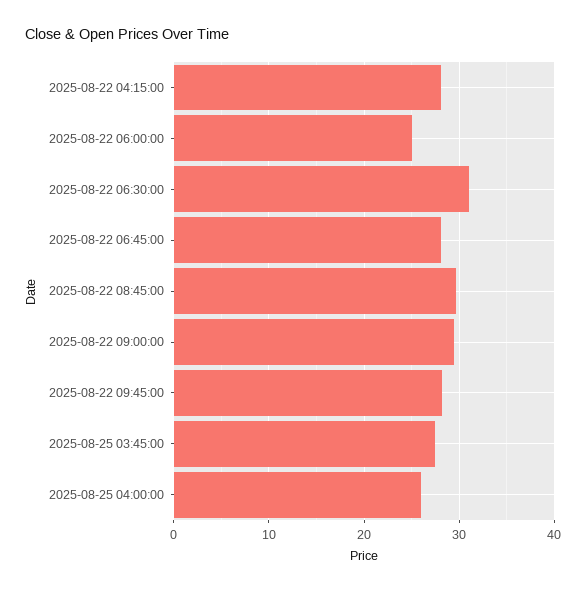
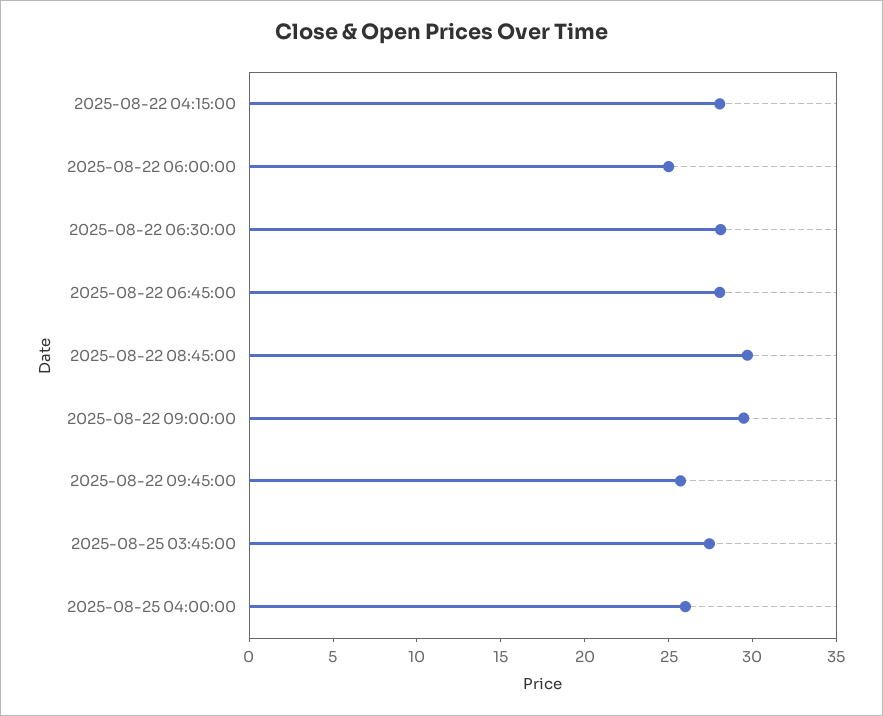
  {
    "2025-08-22 04:15:00": 28,
    "2025-08-22 06:00:00": 25,
-   "2025-08-22 06:30:00": 31,
+   "2025-08-22 06:30:00": 28,
    "2025-08-22 06:45:00": 28,
    "2025-08-22 08:45:00": 30,
    "2025-08-22 09:00:00": 29,
-   "2025-08-22 09:45:00": 28,
+   "2025-08-22 09:45:00": 26,
    "2025-08-25 03:45:00": 27,
    "2025-08-25 04:00:00": 26
  }

